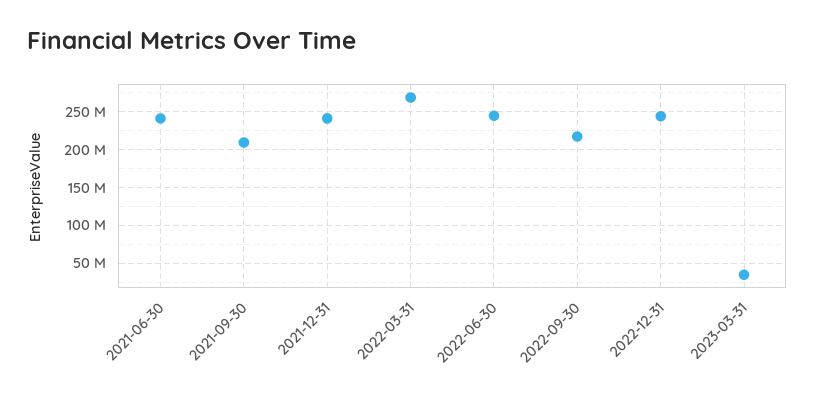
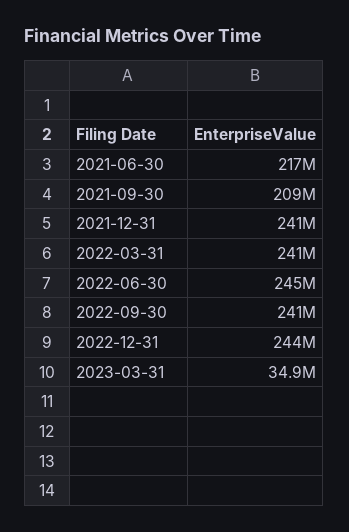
  {
-   "2021-06-30": 240000000,
+   "2021-06-30": 217000000,
    "2021-09-30": 209000000,
    "2021-12-31": 241000000,
-   "2022-03-31": 270000000,
+   "2022-03-31": 241000000,
    "2022-06-30": 245000000,
-   "2022-09-30": 220000000,
+   "2022-09-30": 241000000,
    "2022-12-31": 244000000,
    "2023-03-31": 34900000
  }

